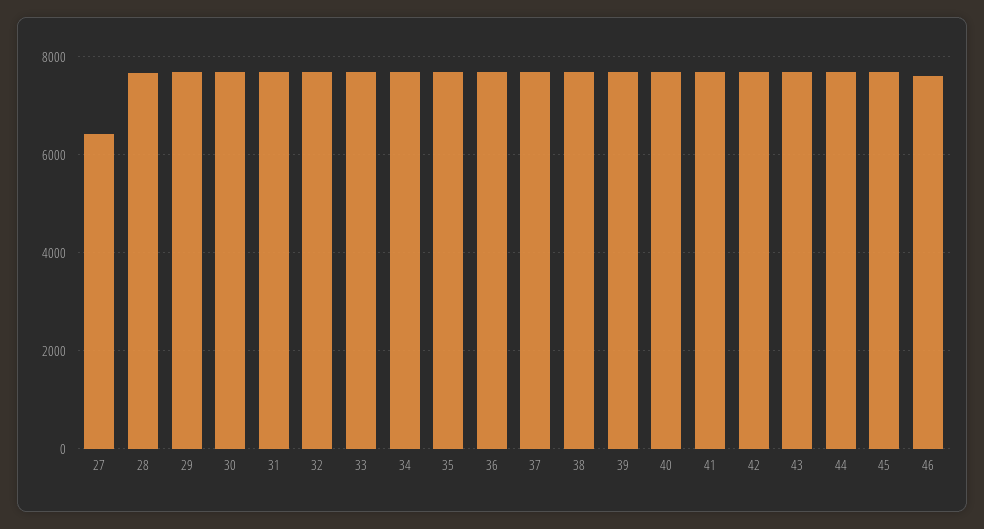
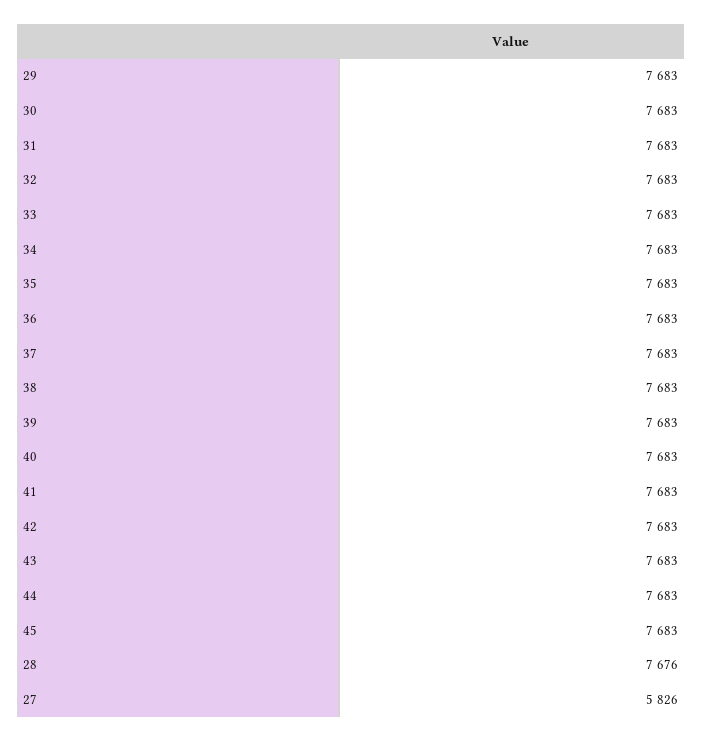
  {
-   "27": 6400,
+   "27": 5826,
    "28": 7676,
    "29": 7683,
    "30": 7683,
    "31": 7683,
    "32": 7683,
    "33": 7683,
    "34": 7683,
    "35": 7683,
    "36": 7683,
    "37": 7683,
    "38": 7683,
    "39": 7683,
    "40": 7683,
    "41": 7683,
    "42": 7683,
    "43": 7683,
    "44": 7683,
-   "45": 7683,
+   "45": 7683
-   "46": 7600
  }

